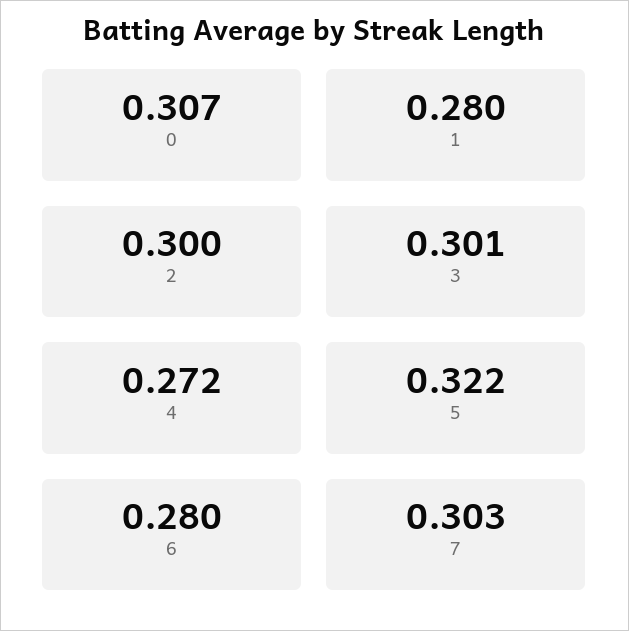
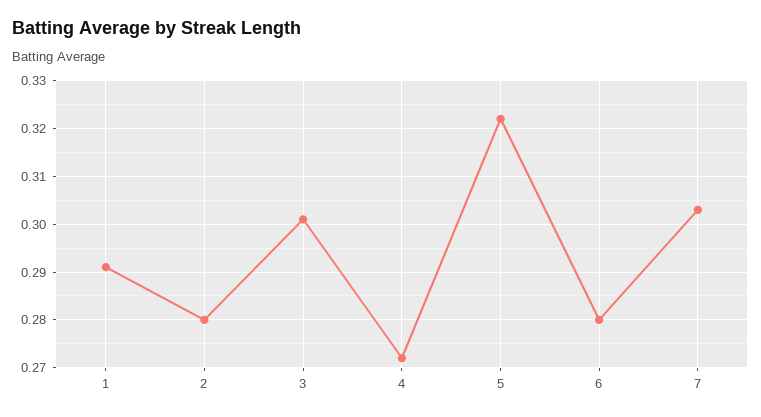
  {
-   "0": 0.307,
-   "1": 0.28,
+   "1": 0.29,
-   "2": 0.3,
+   "2": 0.28,
    "3": 0.301,
    "4": 0.272,
    "5": 0.322,
    "6": 0.28,
    "7": 0.303
  }

